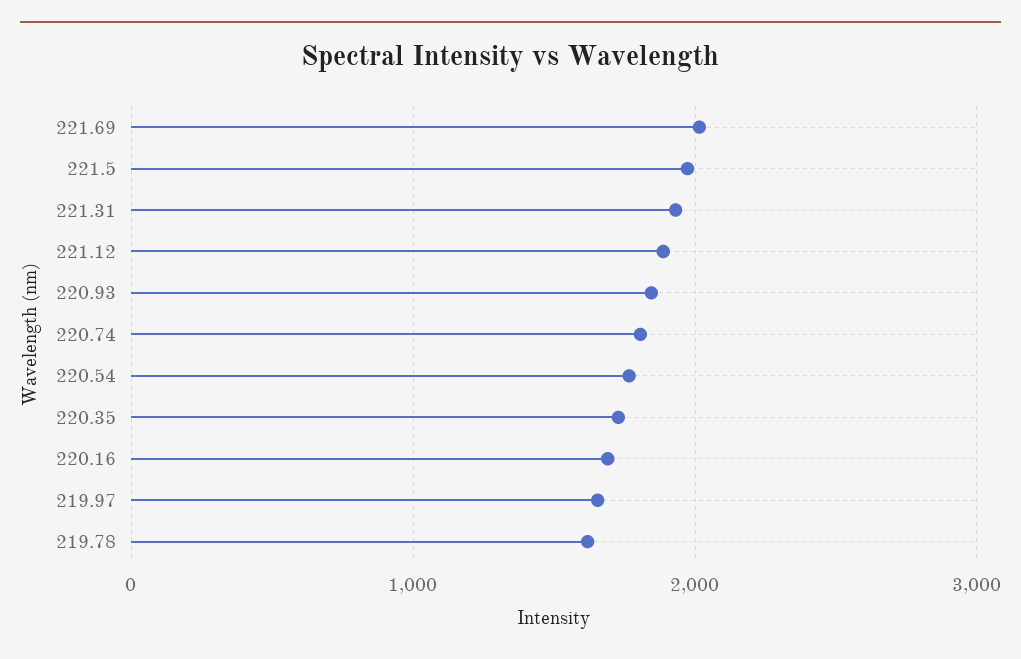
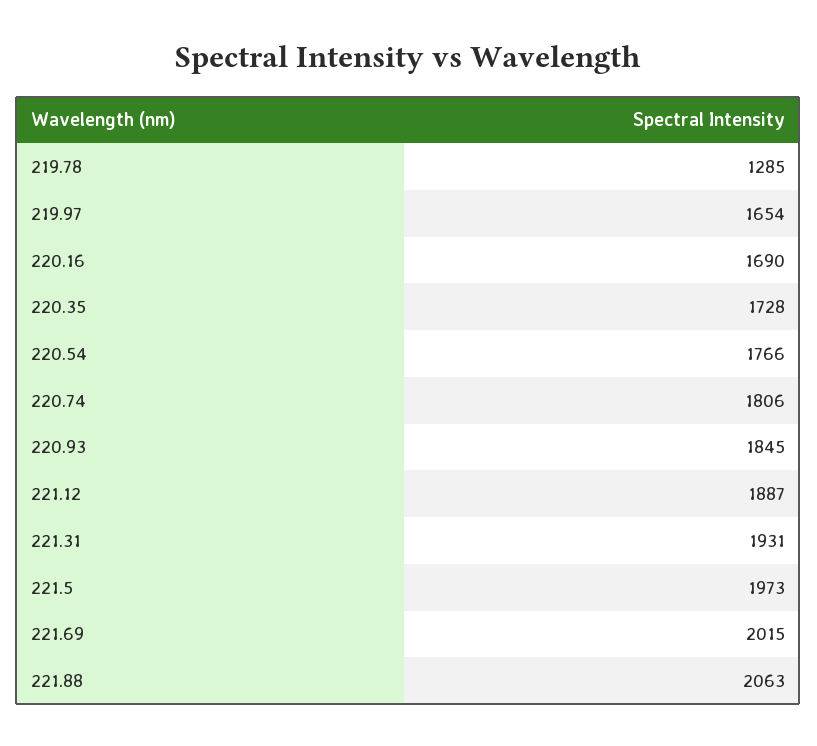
  {
    "221.69": 2015,
    "221.5": 1973,
    "221.31": 1931,
    "221.12": 1887,
    "220.93": 1845,
    "220.74": 1806,
    "220.54": 1766,
    "220.35": 1728,
    "220.16": 1690,
    "219.97": 1654,
-   "219.78": 1600
+   "219.78": 1285,
+   "221.88": 2063
  }

